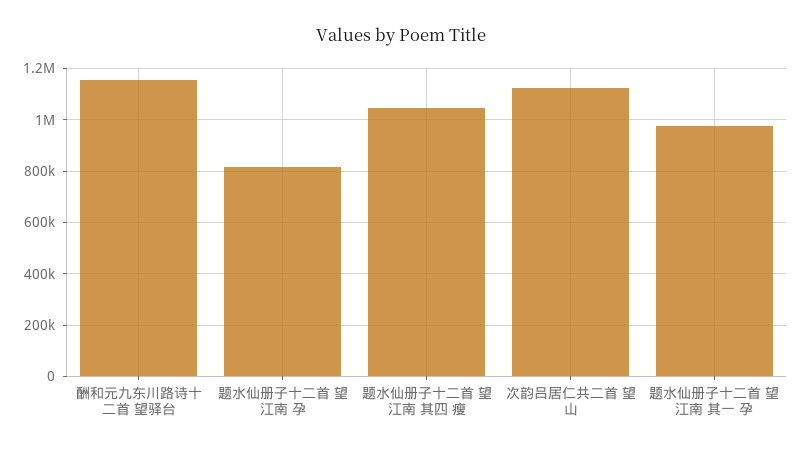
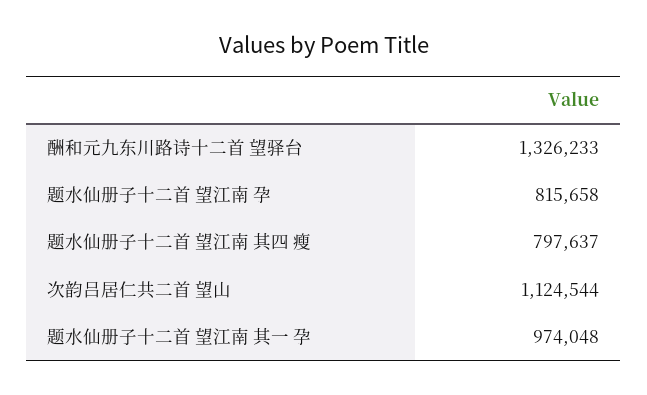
  {
-   "酬和元九东川路诗十二首 望驿台": 1150000,
+   "酬和元九东川路诗十二首 望驿台": 1326233,
    "题水仙册子十二首 望江南 孕": 815658,
-   "题水仙册子十二首 望江南 其四 瘦": 1050000,
+   "题水仙册子十二首 望江南 其四 瘦": 797637,
    "次韵吕居仁共二首 望山": 1124544,
    "题水仙册子十二首 望江南 其一 孕": 974048
  }

